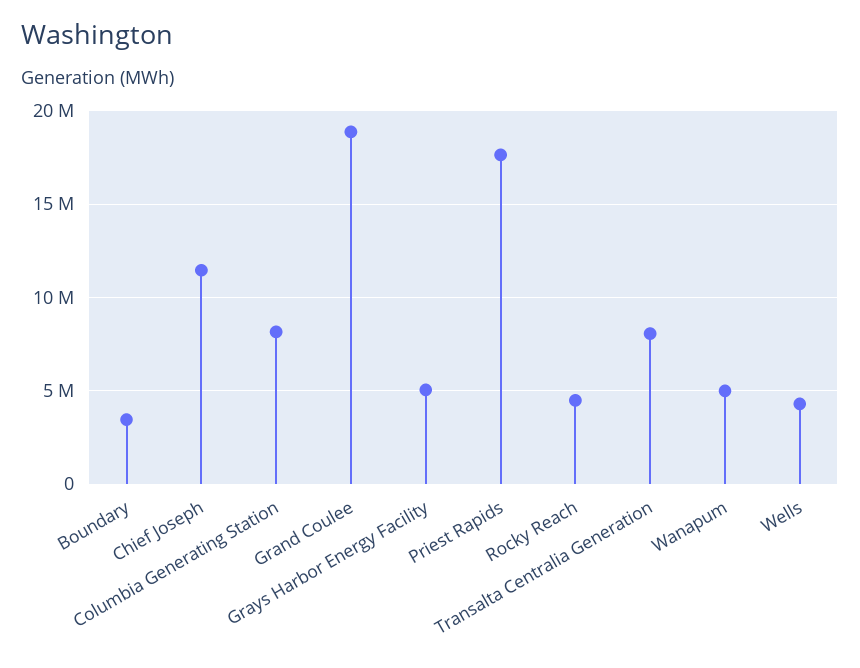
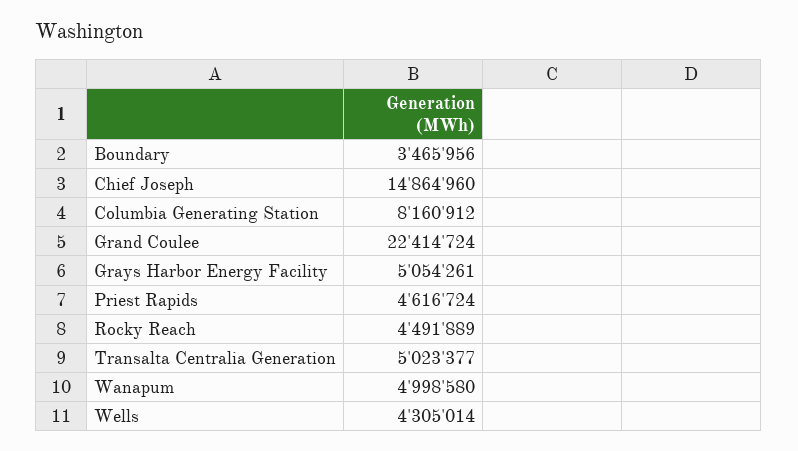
  {
    "Boundary": 3465956,
-   "Chief Joseph": 11500000,
+   "Chief Joseph": 14864960,
    "Columbia Generating Station": 8160912,
-   "Grand Coulee": 19000000,
+   "Grand Coulee": 22414724,
    "Grays Harbor Energy Facility": 5054261,
-   "Priest Rapids": 17500000,
+   "Priest Rapids": 4616724,
    "Rocky Reach": 4491889,
-   "Transalta Centralia Generation": 8000000,
+   "Transalta Centralia Generation": 5023377,
    "Wanapum": 4998580,
    "Wells": 4305014
  }

